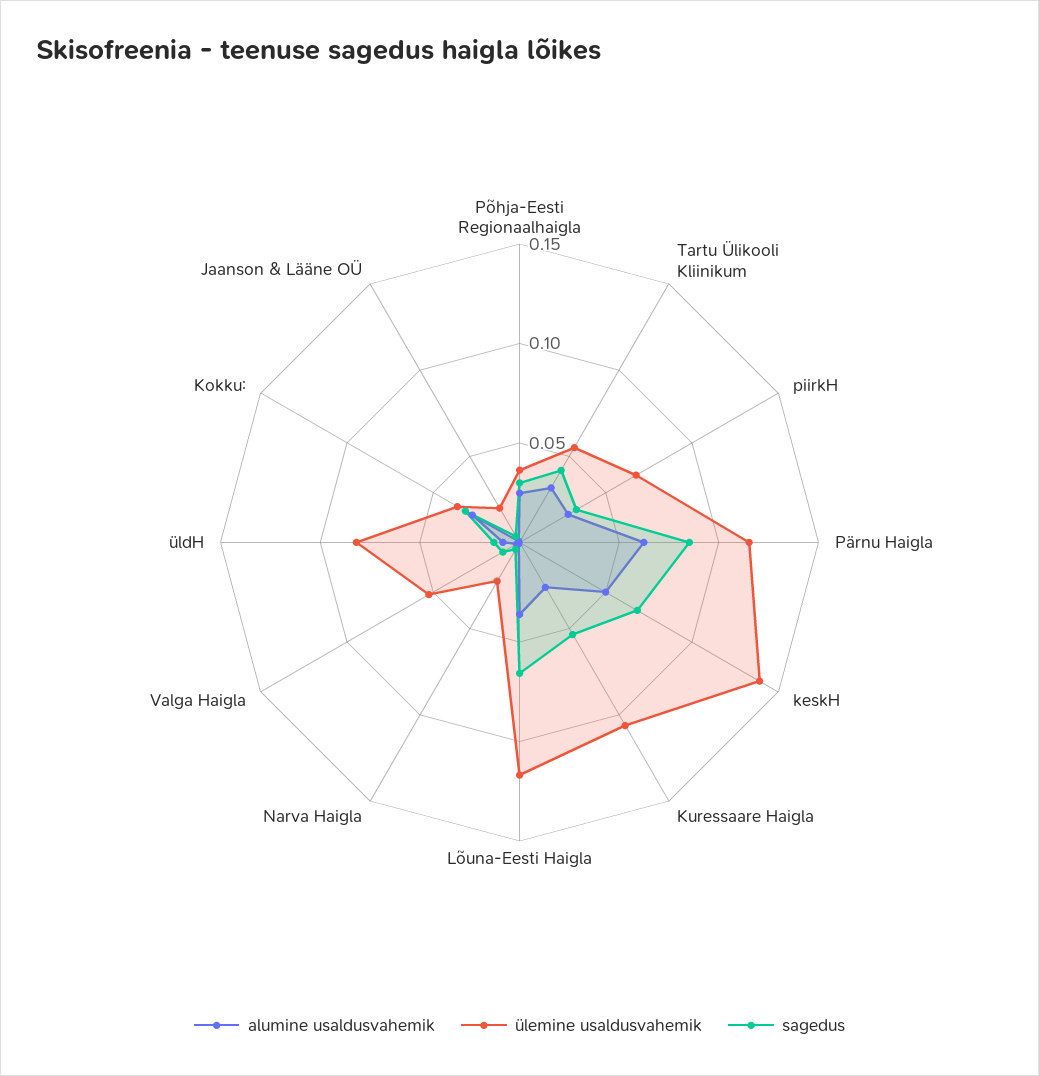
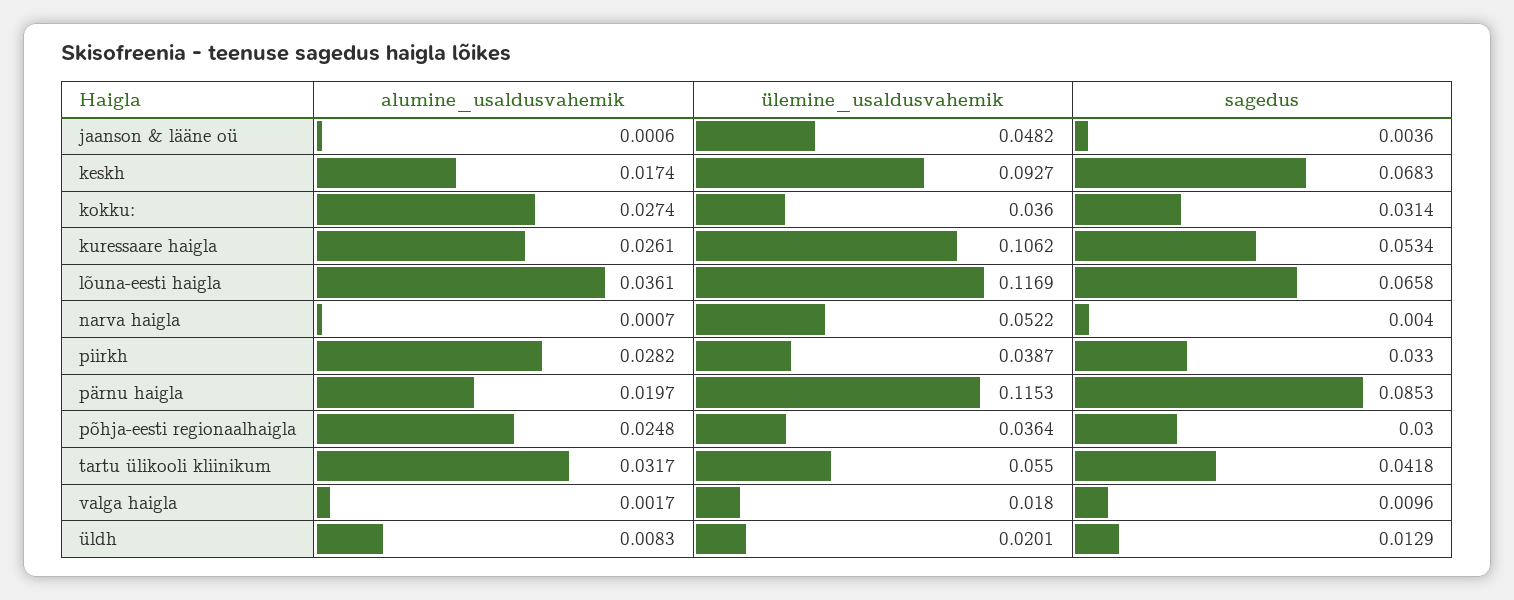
  {
    "alumine usaldusvahemik": {
      "Põhja-Eesti Regionaalhaigla": 0.0248,
      "Tartu Ülikooli Kliinikum": 0.0317,
      "piirkH": 0.0282,
-     "Pärnu Haigla": 0.06,
+     "Pärnu Haigla": 0.0197,
-     "keskH": 0.05,
+     "keskH": 0.0174,
      "Kuressaare Haigla": 0.0261,
      "Lõuna-Eesti Haigla": 0.0361,
      "Narva Haigla": 0.0007,
      "Valga Haigla": 0.0017,
      "üldH": 0.0083,
      "Kokku:": 0.0274,
      "Jaanson & Lääne OÜ": 0.0006
    },
    "ülemine usaldusvahemik": {
      "Põhja-Eesti Regionaalhaigla": 0.0364,
      "Tartu Ülikooli Kliinikum": 0.055,
-     "piirkH": 0.07,
+     "piirkH": 0.0387,
      "Pärnu Haigla": 0.1153,
-     "keskH": 0.14,
+     "keskH": 0.0927,
      "Kuressaare Haigla": 0.1062,
      "Lõuna-Eesti Haigla": 0.1169,
-     "Narva Haigla": 0.02,
+     "Narva Haigla": 0.0522,
-     "Valga Haigla": 0.05,
+     "Valga Haigla": 0.018,
-     "üldH": 0.08,
+     "üldH": 0.0201,
      "Kokku:": 0.036,
-     "Jaanson & Lääne OÜ": 0.02
+     "Jaanson & Lääne OÜ": 0.0482
    },
    "sagedus": {
      "Põhja-Eesti Regionaalhaigla": 0.03,
      "Tartu Ülikooli Kliinikum": 0.0418,
      "piirkH": 0.033,
      "Pärnu Haigla": 0.0853,
      "keskH": 0.0683,
      "Kuressaare Haigla": 0.0534,
      "Lõuna-Eesti Haigla": 0.0658,
      "Narva Haigla": 0.004,
      "Valga Haigla": 0.0096,
      "üldH": 0.0129,
      "Kokku:": 0.0314,
      "Jaanson & Lääne OÜ": 0.0036
    }
  }

